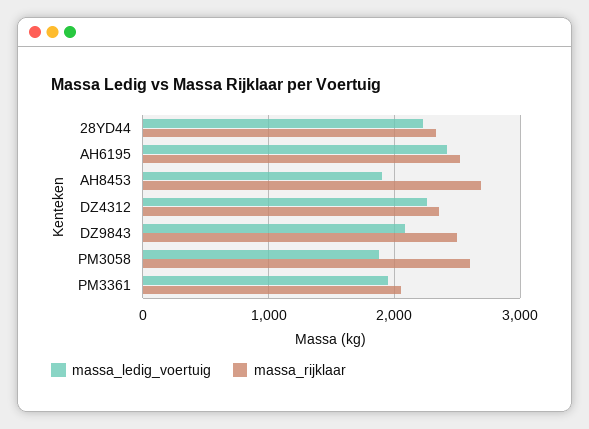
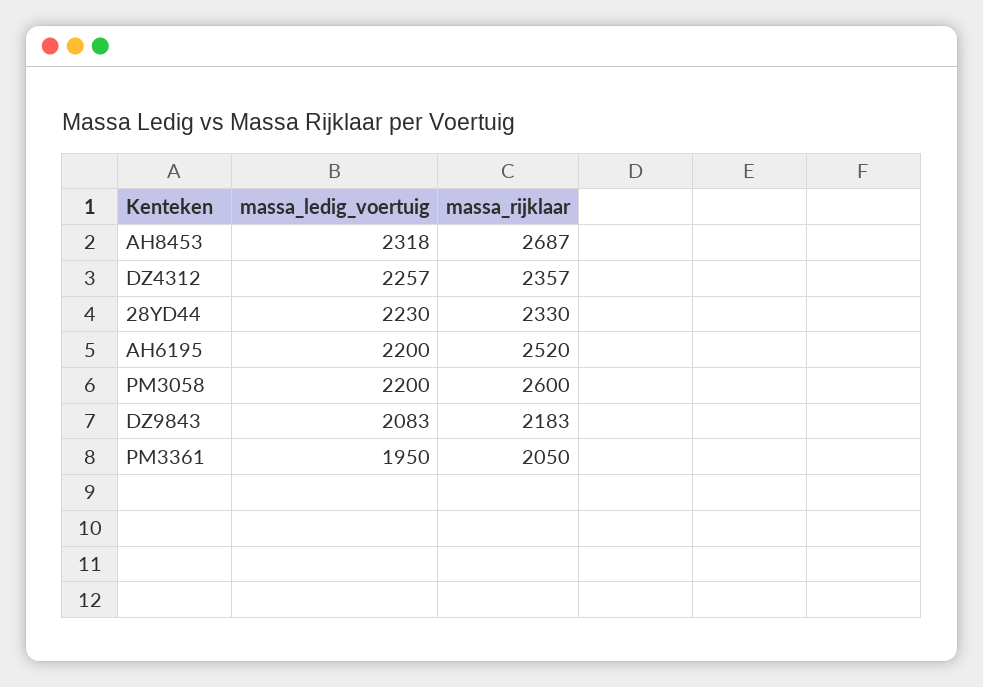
  {
    "massa_ledig_voertuig": {
      "28YD44": 2230,
-     "AH6195": 2400,
+     "AH6195": 2200,
-     "AH8453": 1900,
+     "AH8453": 2318,
      "DZ4312": 2257,
      "DZ9843": 2083,
-     "PM3058": 1900,
+     "PM3058": 2200,
      "PM3361": 1950
    },
    "massa_rijklaar": {
      "28YD44": 2330,
      "AH6195": 2520,
      "AH8453": 2687,
      "DZ4312": 2357,
-     "DZ9843": 2500,
+     "DZ9843": 2183,
      "PM3058": 2600,
      "PM3361": 2050
    }
  }

